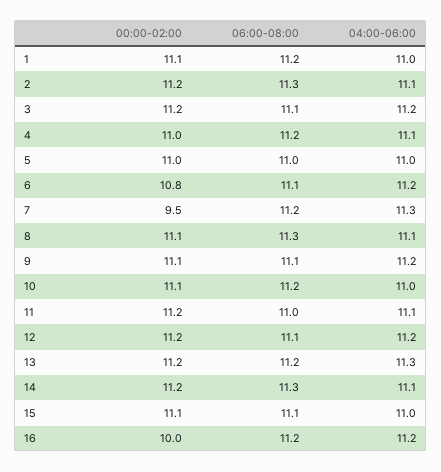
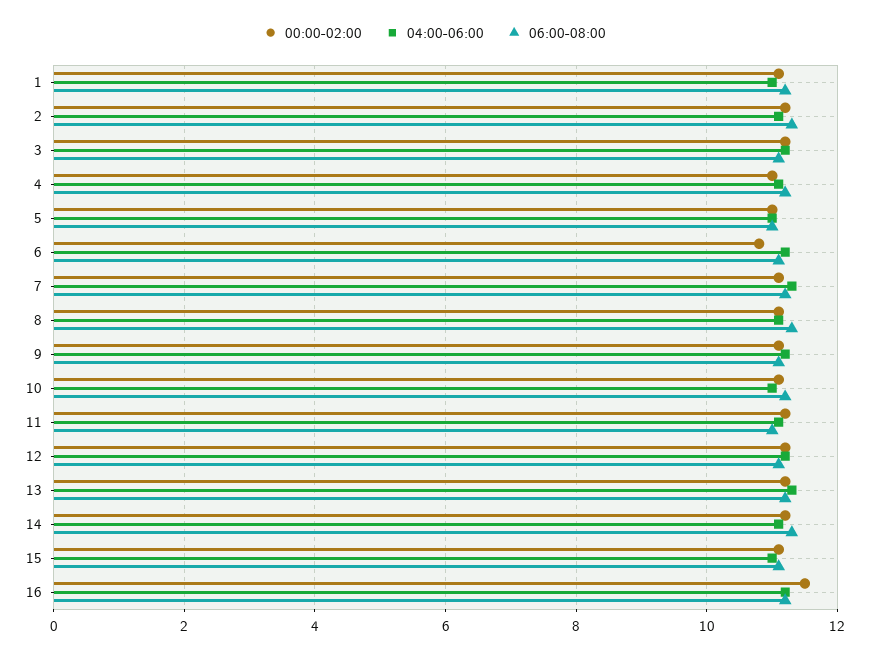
  {
    "00:00-02:00": {
      "1": 11.1,
      "2": 11.2,
      "3": 11.2,
      "4": 11,
      "5": 11,
      "6": 10.8,
-     "7": 9.5,
+     "7": 11,
      "8": 11.1,
      "9": 11.1,
      "10": 11.1,
      "11": 11.2,
      "12": 11.2,
      "13": 11.2,
      "14": 11.2,
      "15": 11.1,
-     "16": 10
+     "16": 11.5
    },
    "06:00-08:00": {
      "1": 11.2,
      "2": 11.3,
      "3": 11.1,
      "4": 11.2,
      "5": 11,
      "6": 11.1,
      "7": 11.2,
      "8": 11.3,
      "9": 11.1,
      "10": 11.2,
      "11": 11,
      "12": 11.1,
      "13": 11.2,
      "14": 11.3,
      "15": 11.1,
      "16": 11.2
    },
    "04:00-06:00": {
      "1": 11,
      "2": 11.1,
      "3": 11.2,
      "4": 11.1,
      "5": 11,
      "6": 11.2,
      "7": 11.3,
      "8": 11.1,
      "9": 11.2,
      "10": 11,
      "11": 11.1,
      "12": 11.2,
      "13": 11.3,
      "14": 11.1,
      "15": 11,
      "16": 11.2
    }
  }

